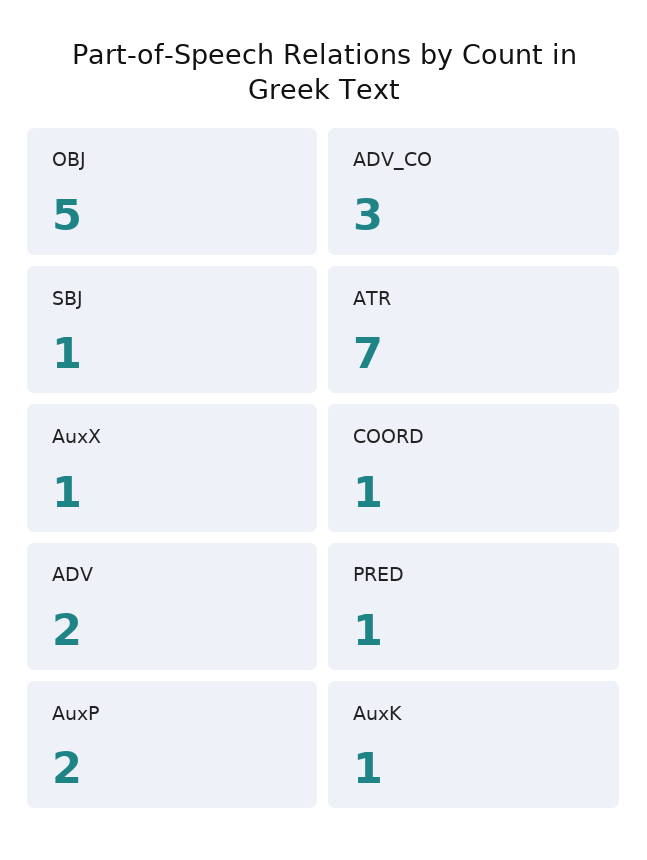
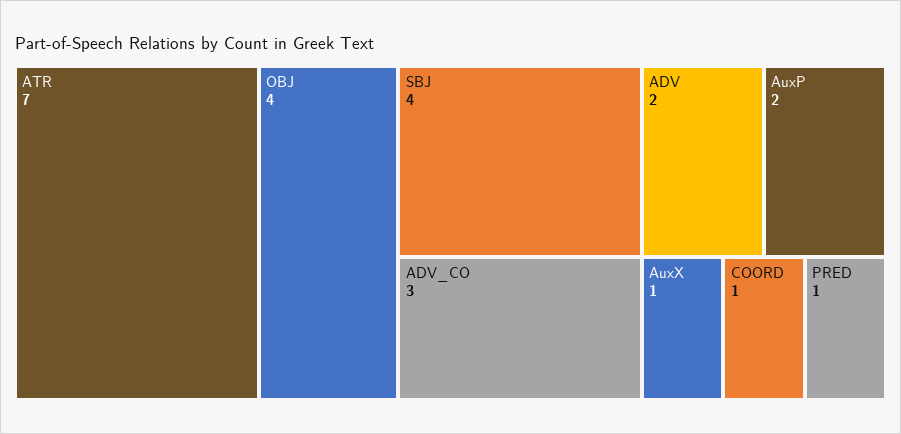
  {
-   "OBJ": 5,
+   "OBJ": 4,
    "ADV_CO": 3,
-   "SBJ": 1,
+   "SBJ": 4,
    "ATR": 7,
    "AuxX": 1,
    "COORD": 1,
    "ADV": 2,
    "PRED": 1,
-   "AuxP": 2,
+   "AuxP": 2
-   "AuxK": 1
  }

